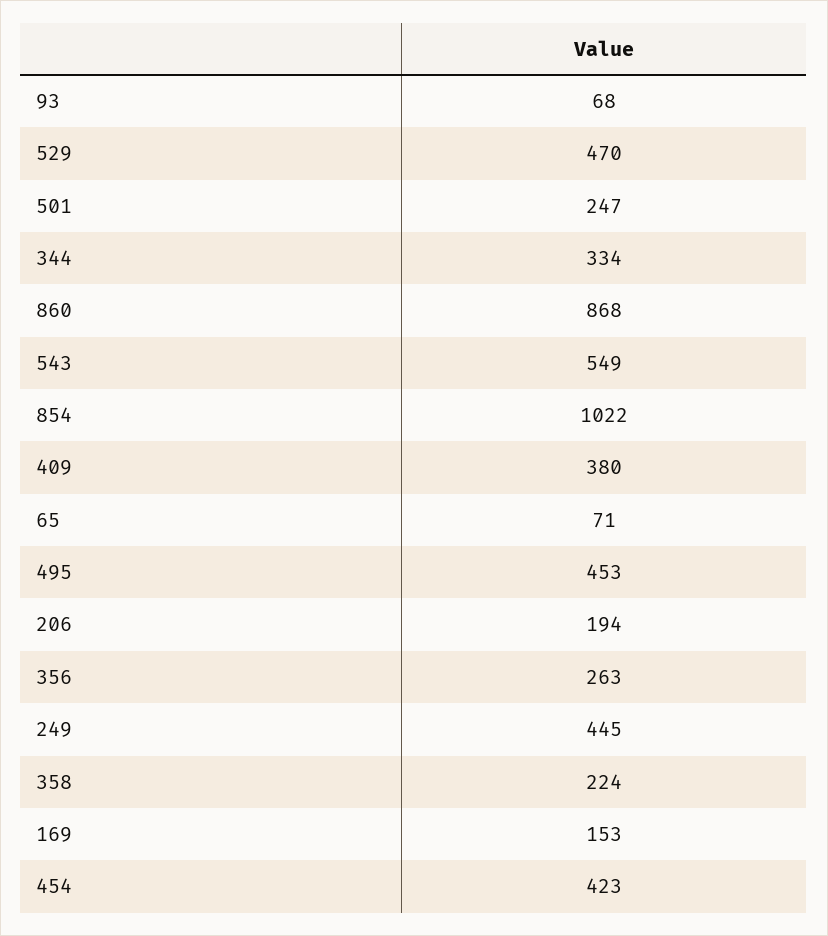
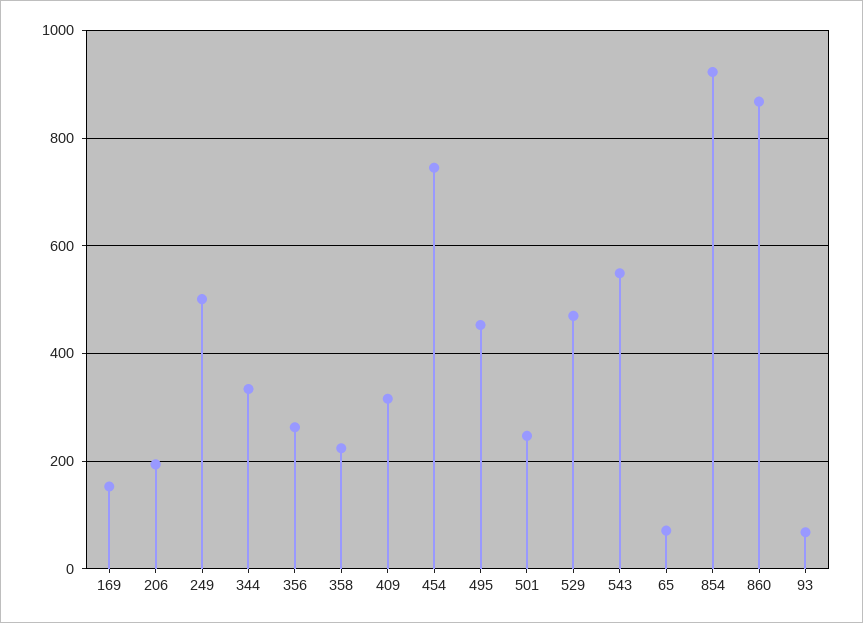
  {
    "93": 68,
    "529": 470,
    "501": 247,
    "344": 334,
    "860": 868,
    "543": 549,
-   "854": 1022,
+   "854": 920,
-   "409": 380,
+   "409": 320,
    "65": 71,
    "495": 453,
    "206": 194,
    "356": 263,
-   "249": 445,
+   "249": 500,
    "358": 224,
    "169": 153,
-   "454": 423
+   "454": 740
  }

